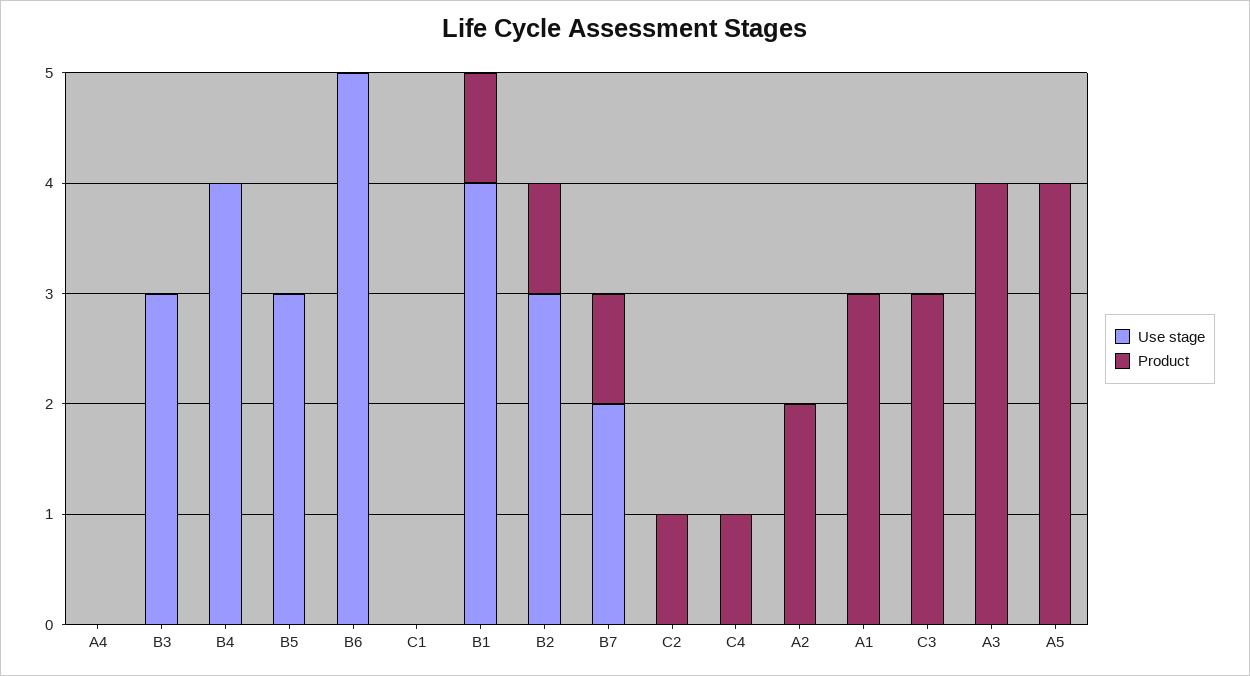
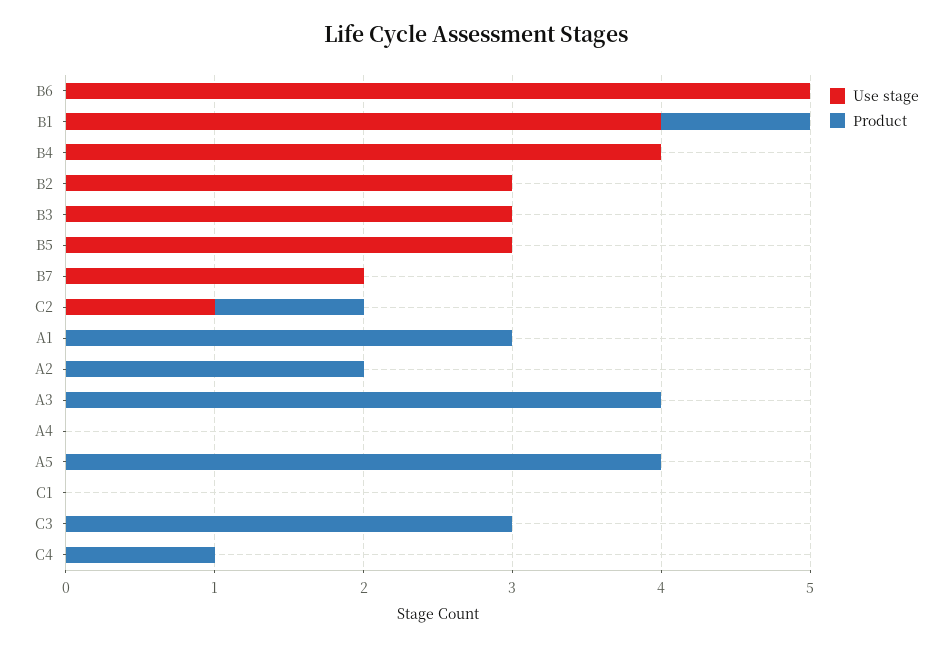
  {
    "Use stage": {
      "A4": 0,
      "B3": 3,
      "B4": 4,
      "B5": 3,
      "B6": 5,
      "C1": 0,
      "B1": 4,
      "B2": 3,
      "B7": 2,
-     "C2": 0,
+     "C2": 1,
      "C4": 0,
      "A2": 0,
      "A1": 0,
      "C3": 0,
      "A3": 0,
      "A5": 0
    },
    "Product": {
      "A4": 0,
      "B3": 0,
      "B4": 0,
      "B5": 0,
      "B6": 0,
      "C1": 0,
      "B1": 1,
-     "B2": 1,
+     "B2": 0,
-     "B7": 1,
+     "B7": 0,
      "C2": 1,
      "C4": 1,
      "A2": 2,
      "A1": 3,
      "C3": 3,
      "A3": 4,
      "A5": 4
    }
  }

